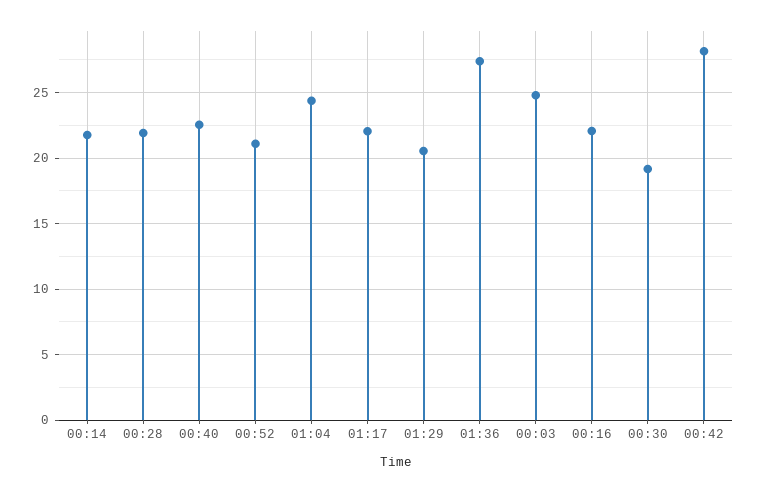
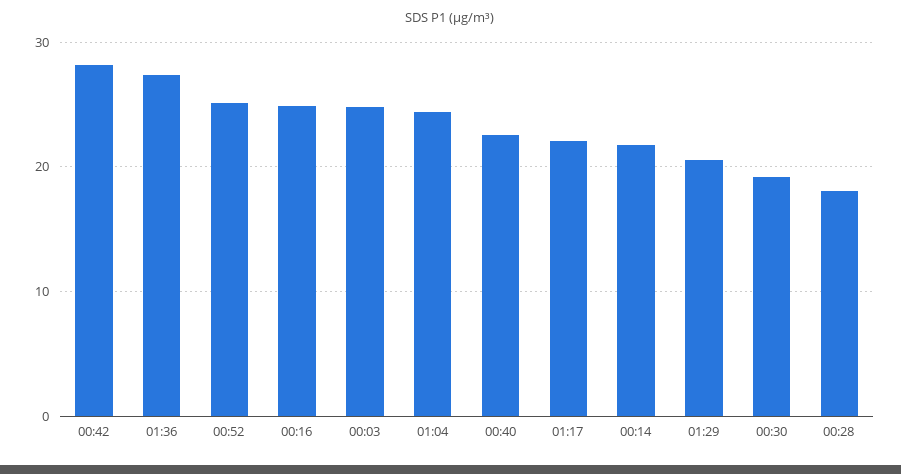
  {
    "00:14": 22,
-   "00:28": 22,
+   "00:28": 18,
    "00:40": 22.5,
-   "00:52": 21,
+   "00:52": 25,
    "01:04": 24.5,
    "01:17": 22,
    "01:29": 20.5,
    "01:36": 27.5,
    "00:03": 25,
-   "00:16": 22,
+   "00:16": 25,
    "00:30": 19,
    "00:42": 28
  }

